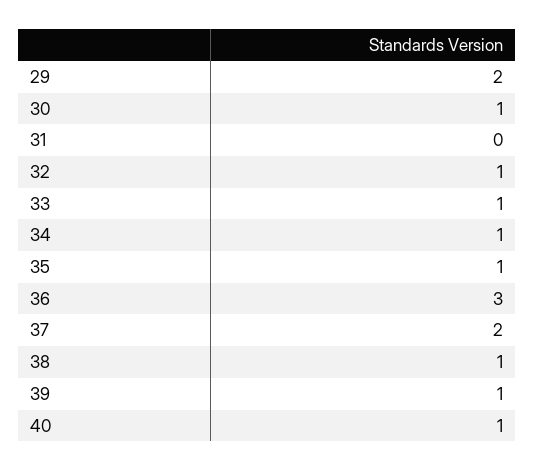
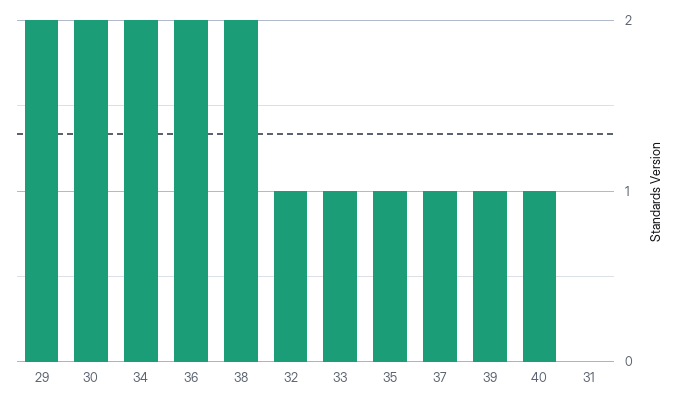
  {
    "29": 2,
-   "30": 1,
+   "30": 2,
    "31": 0,
    "32": 1,
    "33": 1,
-   "34": 1,
+   "34": 2,
    "35": 1,
-   "36": 3,
+   "36": 2,
-   "37": 2,
+   "37": 1,
-   "38": 1,
+   "38": 2,
    "39": 1,
    "40": 1
  }

